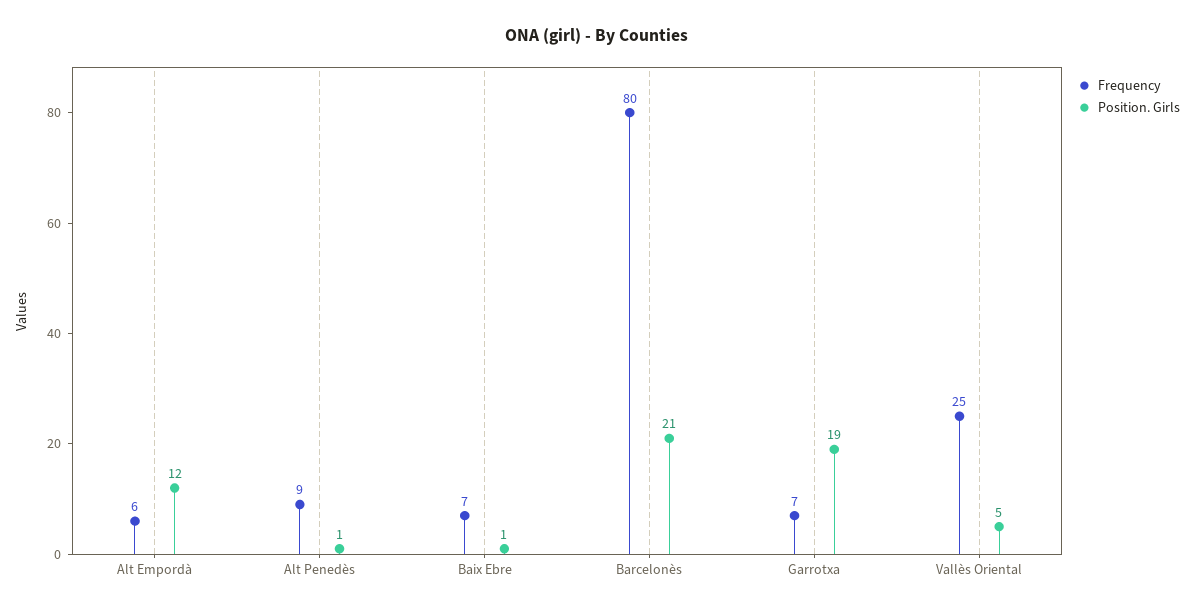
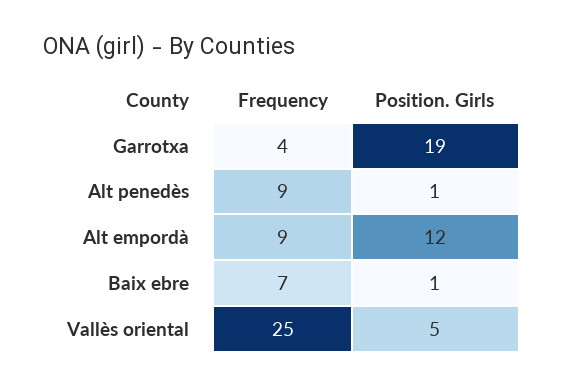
  {
    "Frequency": {
-     "Alt Empordà": 6,
+     "Alt Empordà": 9,
      "Alt Penedès": 9,
      "Baix Ebre": 7,
-     "Barcelonès": 80,
-     "Garrotxa": 7,
+     "Garrotxa": 4,
      "Vallès Oriental": 25
    },
    "Position. Girls": {
      "Alt Empordà": 12,
      "Alt Penedès": 1,
      "Baix Ebre": 1,
-     "Barcelonès": 21,
      "Garrotxa": 19,
      "Vallès Oriental": 5
    }
  }

